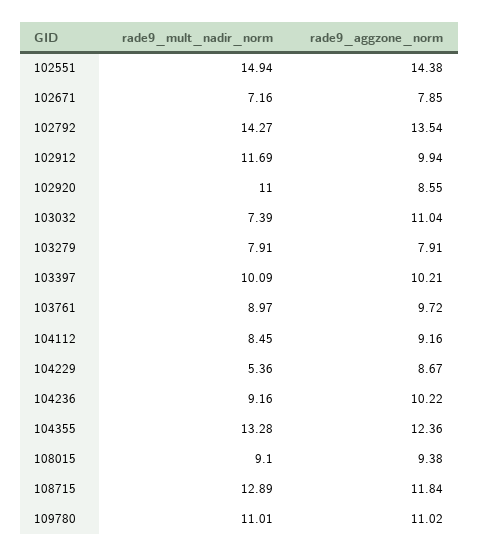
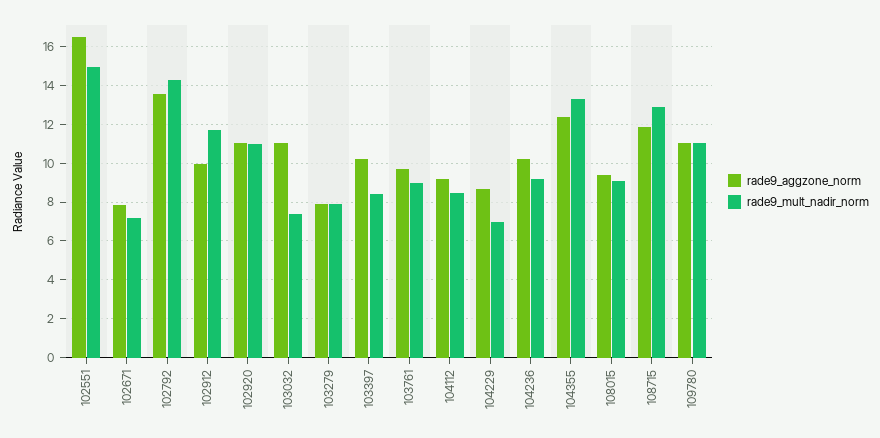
  {
    "rade9_mult_nadir_norm": {
      "102551": 14.94,
      "102671": 7.16,
      "102792": 14.27,
      "102912": 11.69,
      "102920": 11,
      "103032": 7.39,
      "103279": 7.91,
-     "103397": 10.09,
+     "103397": 8.5,
      "103761": 8.97,
      "104112": 8.45,
-     "104229": 5.36,
+     "104229": 7,
      "104236": 9.16,
      "104355": 13.28,
      "108015": 9.1,
      "108715": 12.89,
      "109780": 11.01
    },
    "rade9_aggzone_norm": {
-     "102551": 14.38,
+     "102551": 16.5,
      "102671": 7.85,
      "102792": 13.54,
      "102912": 9.94,
-     "102920": 8.55,
+     "102920": 11,
      "103032": 11.04,
      "103279": 7.91,
      "103397": 10.21,
      "103761": 9.72,
      "104112": 9.16,
      "104229": 8.67,
      "104236": 10.22,
      "104355": 12.36,
      "108015": 9.38,
      "108715": 11.84,
      "109780": 11.02
    }
  }

